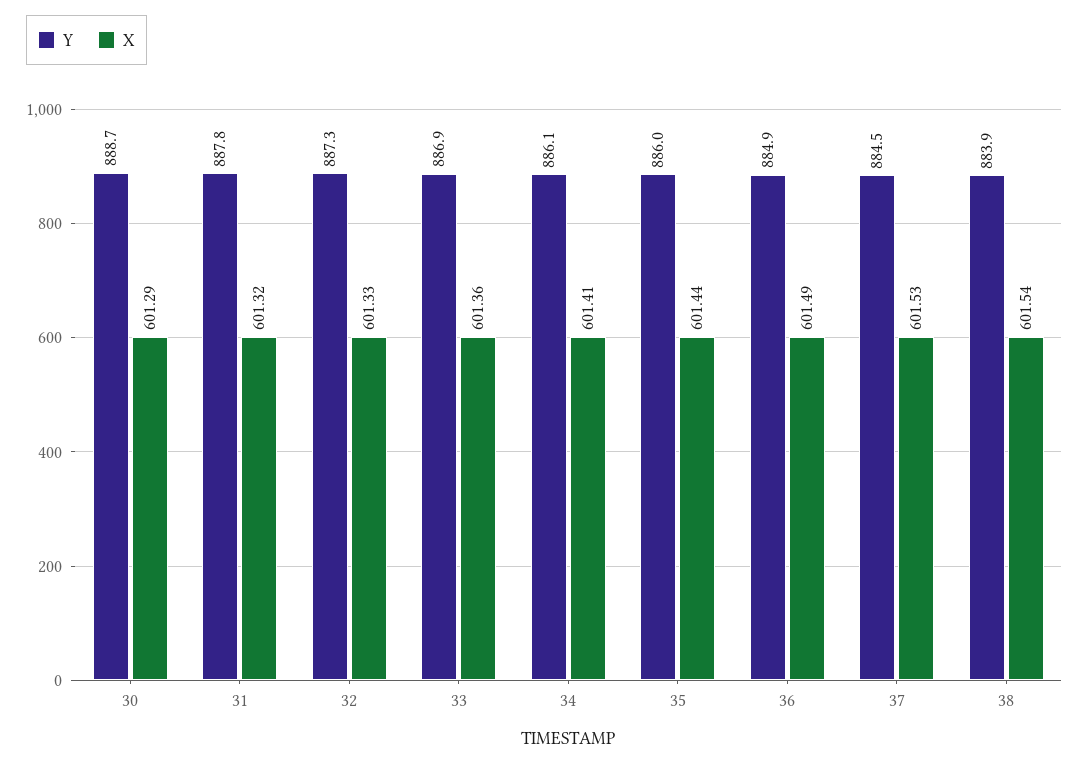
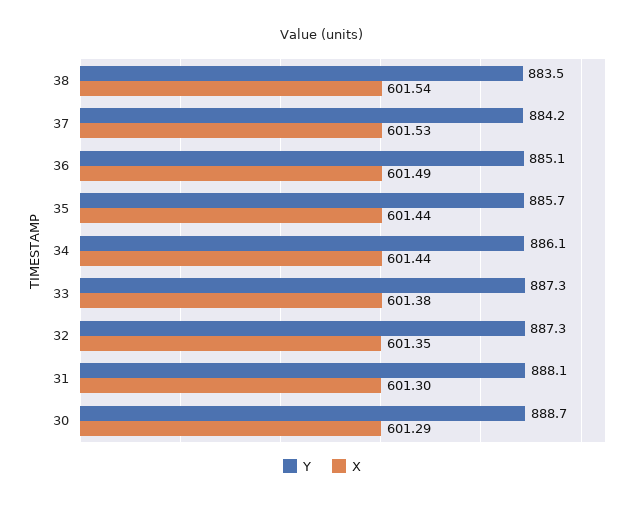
  {
    "Y": {
      "30": 888.7,
-     "31": 887.8,
+     "31": 888.1,
      "32": 887.3,
-     "33": 886.9,
+     "33": 887.3,
      "34": 886.1,
-     "35": 886,
+     "35": 885.7,
-     "36": 884.9,
+     "36": 885.1,
-     "37": 884.5,
+     "37": 884.2,
-     "38": 883.9
+     "38": 883.5
    },
    "X": {
      "30": 601.29,
-     "31": 601.32,
+     "31": 601.3,
-     "32": 601.33,
+     "32": 601.35,
-     "33": 601.36,
+     "33": 601.38,
-     "34": 601.41,
+     "34": 601.44,
      "35": 601.44,
      "36": 601.49,
      "37": 601.53,
      "38": 601.54
    }
  }

